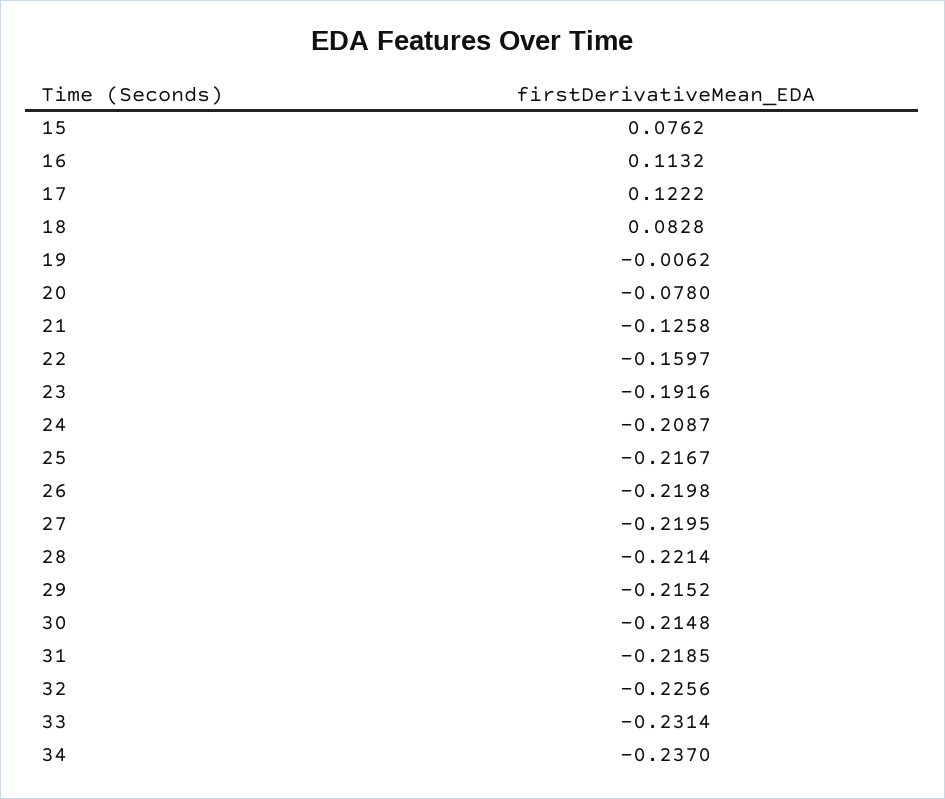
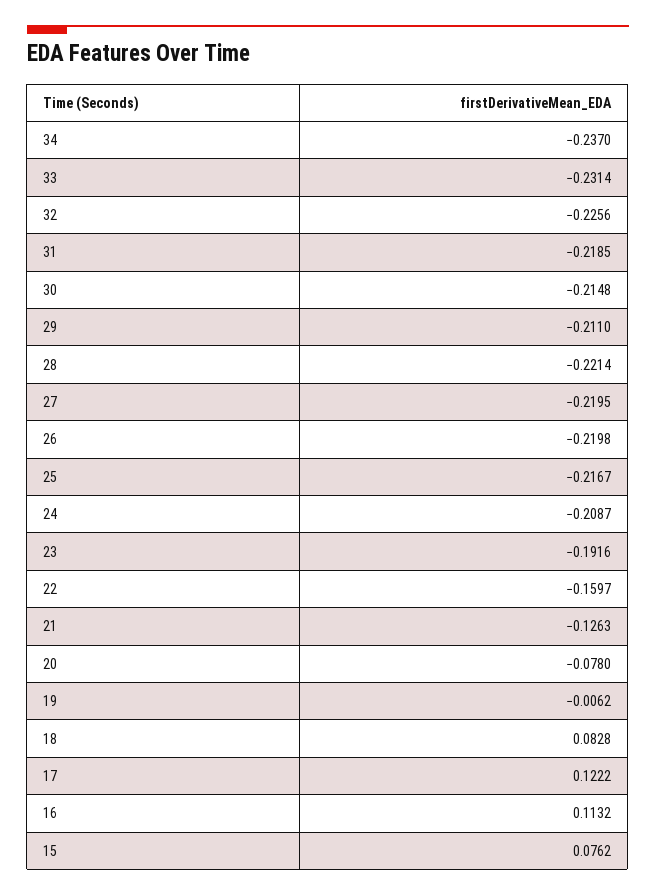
  {
    "15": 0.0762,
    "16": 0.1132,
    "17": 0.1222,
    "18": 0.0828,
    "19": -0.0062,
    "20": -0.078,
-   "21": -0.1258,
+   "21": -0.1263,
    "22": -0.1597,
    "23": -0.1916,
    "24": -0.2087,
    "25": -0.2167,
    "26": -0.2198,
    "27": -0.2195,
    "28": -0.2214,
-   "29": -0.2152,
+   "29": -0.211,
    "30": -0.2148,
    "31": -0.2185,
    "32": -0.2256,
    "33": -0.2314,
    "34": -0.237
  }

